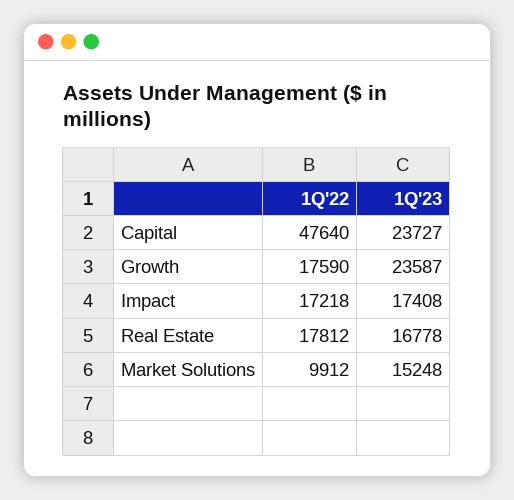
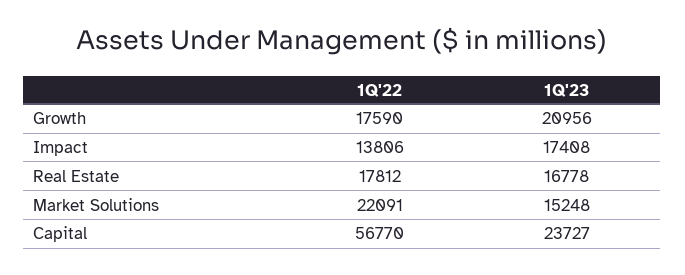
  {
    "1Q'22": {
-     "Capital": 47640,
+     "Capital": 56770,
      "Growth": 17590,
-     "Impact": 17218,
+     "Impact": 13806,
      "Real Estate": 17812,
-     "Market Solutions": 9912
+     "Market Solutions": 22091
    },
    "1Q'23": {
      "Capital": 23727,
-     "Growth": 23587,
+     "Growth": 20956,
      "Impact": 17408,
      "Real Estate": 16778,
      "Market Solutions": 15248
    }
  }

